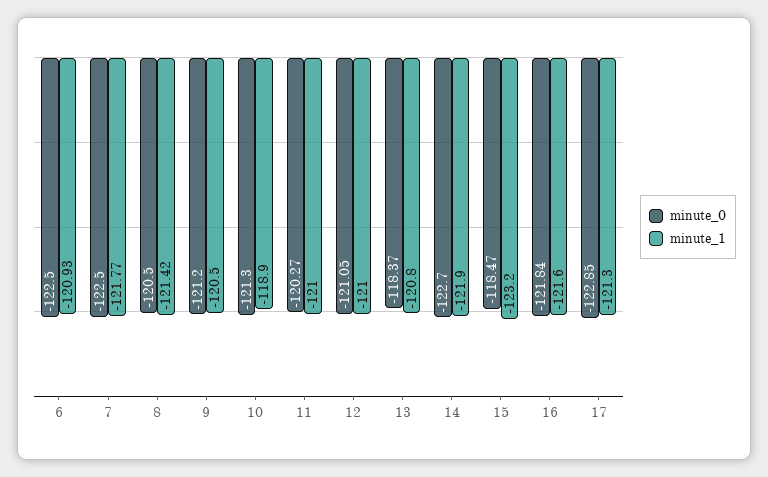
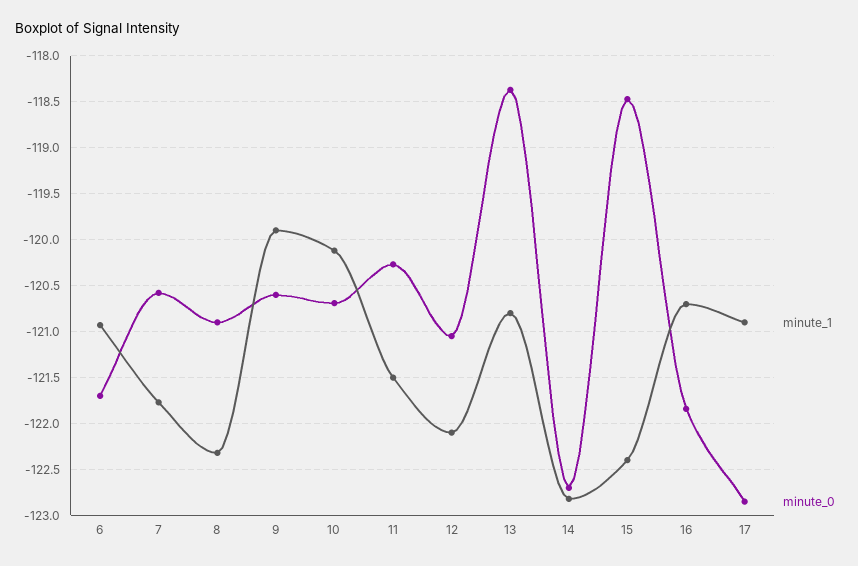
  {
    "minute_0": {
-     "6": -122.5,
+     "6": -121.7,
-     "7": -122.5,
+     "7": -120.6,
-     "8": -120.5,
+     "8": -120.9,
-     "9": -121.2,
+     "9": -120.6,
-     "10": -121.3,
+     "10": -120.7,
      "11": -120.27,
      "12": -121.05,
      "13": -118.37,
      "14": -122.7,
      "15": -118.47,
      "16": -121.84,
      "17": -122.85
    },
    "minute_1": {
      "6": -120.93,
      "7": -121.77,
-     "8": -121.42,
+     "8": -122.3,
-     "9": -120.5,
+     "9": -119.9,
-     "10": -118.9,
+     "10": -120.1,
-     "11": -121,
+     "11": -121.5,
-     "12": -121,
+     "12": -122.1,
      "13": -120.8,
-     "14": -121.9,
+     "14": -122.8,
-     "15": -123.2,
+     "15": -122.4,
-     "16": -121.6,
+     "16": -120.7,
-     "17": -121.3
+     "17": -120.9
    }
  }

